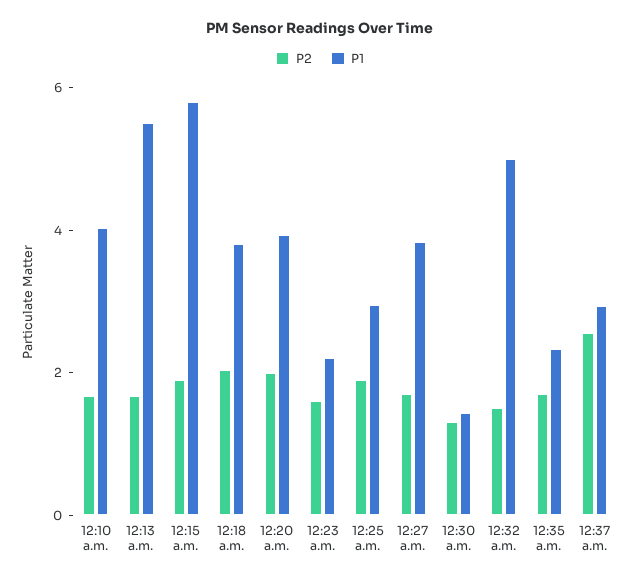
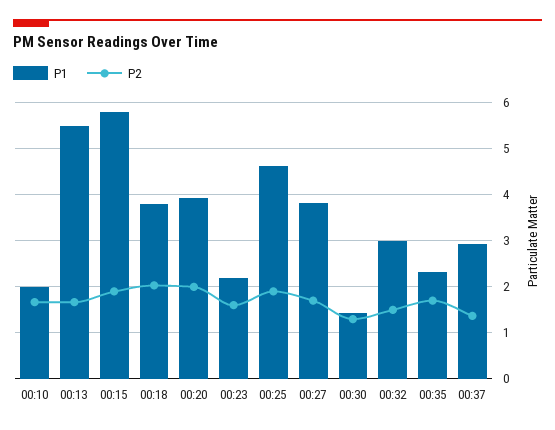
  {
    "P2": {
      "12:10 a.m.": 1.6,
      "12:13 a.m.": 1.6,
      "12:15 a.m.": 2,
      "12:18 a.m.": 2,
      "12:20 a.m.": 2,
      "12:23 a.m.": 1.6,
      "12:25 a.m.": 2,
      "12:27 a.m.": 1.8,
      "12:30 a.m.": 1.4,
      "12:32 a.m.": 1.6,
      "12:35 a.m.": 1.8,
-     "12:37 a.m.": 2.5
+     "12:37 a.m.": 1.4
    },
    "P1": {
-     "12:10 a.m.": 4,
+     "12:10 a.m.": 2,
      "12:13 a.m.": 5.6,
      "12:15 a.m.": 5.8,
      "12:18 a.m.": 3.8,
      "12:20 a.m.": 4,
      "12:23 a.m.": 2.2,
-     "12:25 a.m.": 3,
+     "12:25 a.m.": 4.6,
      "12:27 a.m.": 3.8,
      "12:30 a.m.": 1.4,
-     "12:32 a.m.": 5,
+     "12:32 a.m.": 3,
      "12:35 a.m.": 2.4,
      "12:37 a.m.": 3
    }
  }

